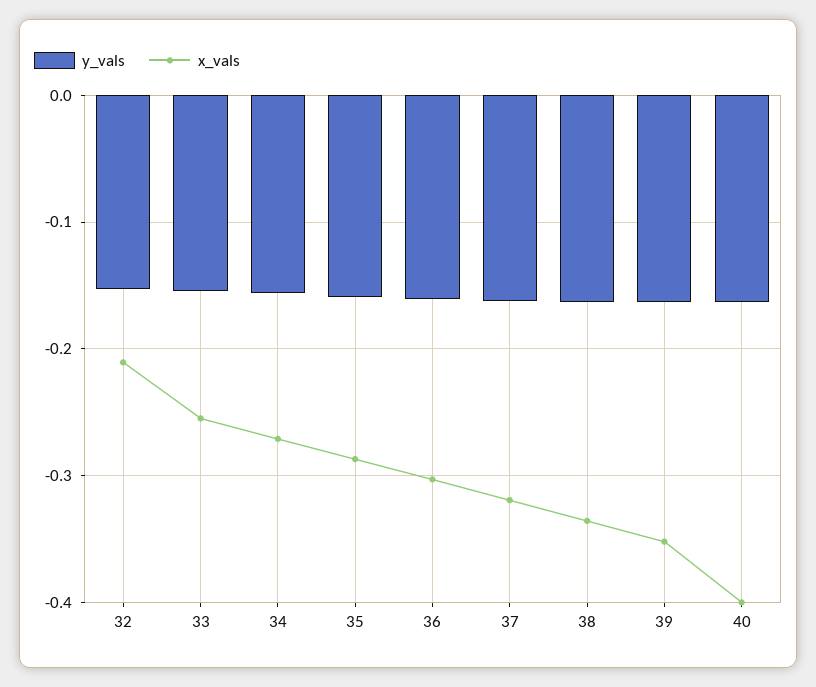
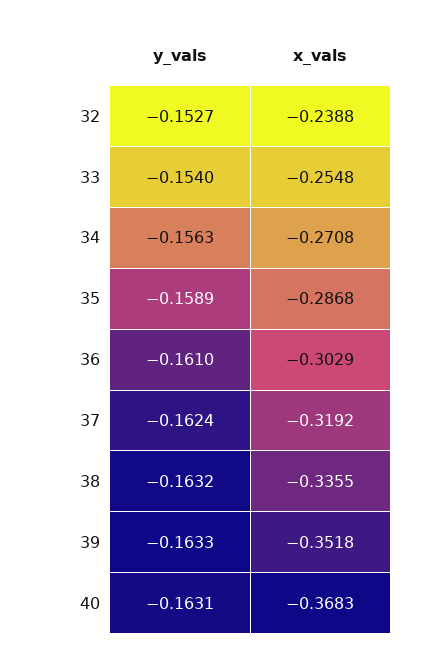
  {
    "y_vals": {
      "32": -0.1527,
      "33": -0.154,
      "34": -0.1563,
      "35": -0.1589,
      "36": -0.161,
      "37": -0.1624,
      "38": -0.1632,
      "39": -0.1633,
      "40": -0.1631
    },
    "x_vals": {
-     "32": -0.21,
+     "32": -0.2388,
      "33": -0.2548,
      "34": -0.2708,
      "35": -0.2868,
      "36": -0.3029,
      "37": -0.3192,
      "38": -0.3355,
      "39": -0.3518,
-     "40": -0.4
+     "40": -0.3683
    }
  }

